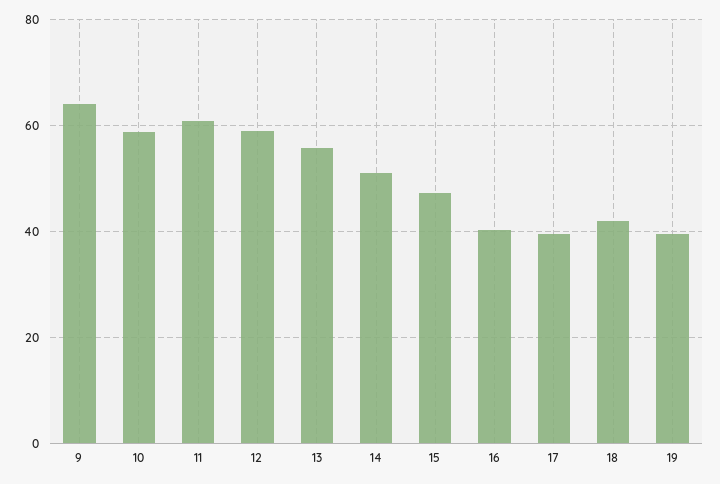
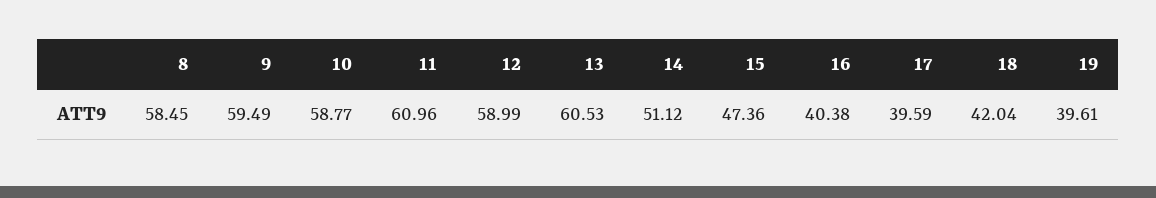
  {
-   "9": 64,
+   "9": 59.49,
    "10": 58.77,
    "11": 60.96,
    "12": 58.99,
-   "13": 56,
+   "13": 60.53,
    "14": 51.12,
    "15": 47.36,
    "16": 40.38,
    "17": 39.59,
    "18": 42.04,
-   "19": 39.61
+   "19": 39.61,
+   "8": 58.45
  }

